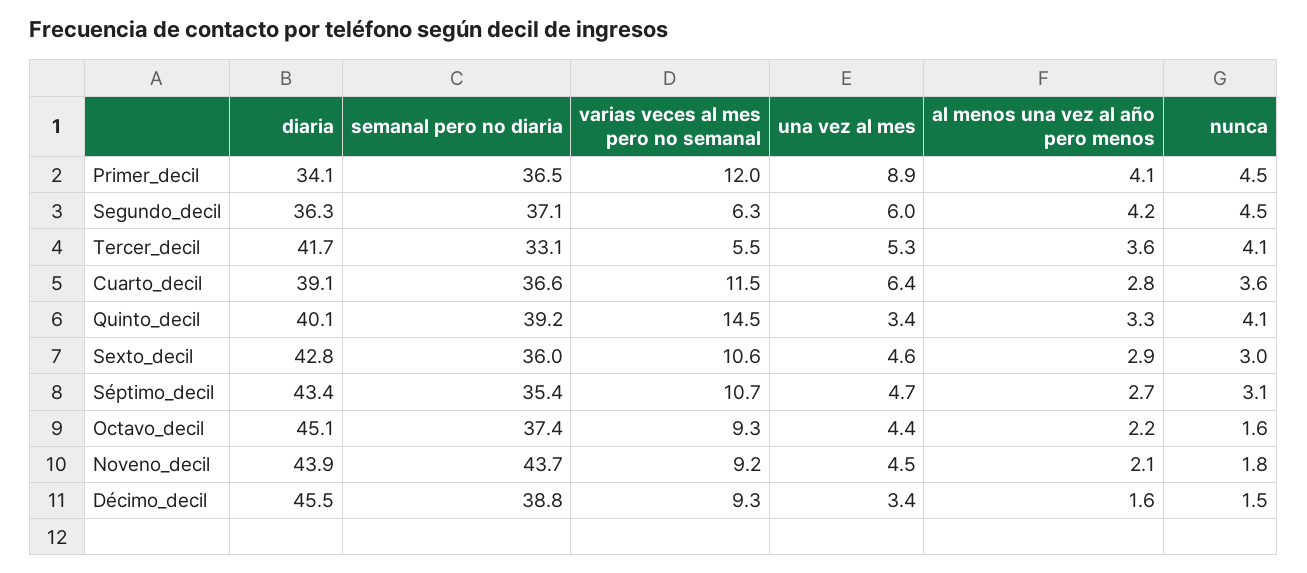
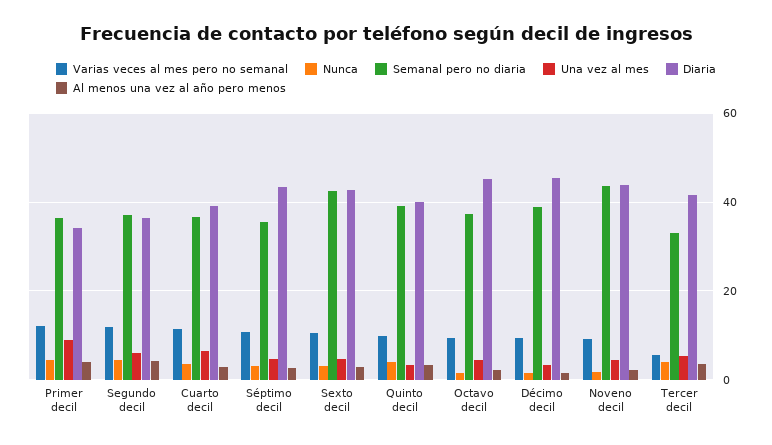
  {
    "diaria": {
      "Primer_decil": 34.1,
      "Segundo_decil": 36.3,
      "Tercer_decil": 41.7,
      "Cuarto_decil": 39.1,
      "Quinto_decil": 40.1,
      "Sexto_decil": 42.8,
      "Séptimo_decil": 43.4,
      "Octavo_decil": 45.1,
      "Noveno_decil": 43.9,
      "Décimo_decil": 45.5
    },
    "semanal pero no diaria": {
      "Primer_decil": 36.5,
      "Segundo_decil": 37.1,
      "Tercer_decil": 33.1,
      "Cuarto_decil": 36.6,
      "Quinto_decil": 39.2,
-     "Sexto_decil": 36,
+     "Sexto_decil": 42,
      "Séptimo_decil": 35.4,
      "Octavo_decil": 37.4,
      "Noveno_decil": 43.7,
      "Décimo_decil": 38.8
    },
    "varias veces al mes pero no semanal": {
      "Primer_decil": 12,
-     "Segundo_decil": 6.3,
+     "Segundo_decil": 12,
      "Tercer_decil": 5.5,
      "Cuarto_decil": 11.5,
-     "Quinto_decil": 14.5,
+     "Quinto_decil": 10,
      "Sexto_decil": 10.6,
      "Séptimo_decil": 10.7,
      "Octavo_decil": 9.3,
      "Noveno_decil": 9.2,
      "Décimo_decil": 9.3
    },
    "una vez al mes": {
      "Primer_decil": 8.9,
      "Segundo_decil": 6,
      "Tercer_decil": 5.3,
      "Cuarto_decil": 6.4,
      "Quinto_decil": 3.4,
      "Sexto_decil": 4.6,
      "Séptimo_decil": 4.7,
      "Octavo_decil": 4.4,
      "Noveno_decil": 4.5,
      "Décimo_decil": 3.4
    },
    "al menos una vez al año pero menos": {
      "Primer_decil": 4.1,
      "Segundo_decil": 4.2,
      "Tercer_decil": 3.6,
      "Cuarto_decil": 2.8,
      "Quinto_decil": 3.3,
      "Sexto_decil": 2.9,
      "Séptimo_decil": 2.7,
      "Octavo_decil": 2.2,
      "Noveno_decil": 2.1,
      "Décimo_decil": 1.6
    },
    "nunca": {
      "Primer_decil": 4.5,
      "Segundo_decil": 4.5,
      "Tercer_decil": 4.1,
      "Cuarto_decil": 3.6,
      "Quinto_decil": 4.1,
      "Sexto_decil": 3,
      "Séptimo_decil": 3.1,
      "Octavo_decil": 1.6,
      "Noveno_decil": 1.8,
      "Décimo_decil": 1.5
    }
  }

